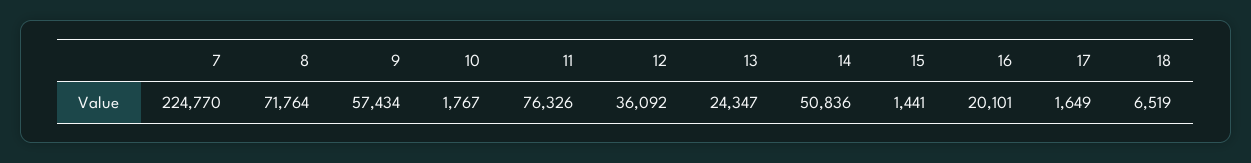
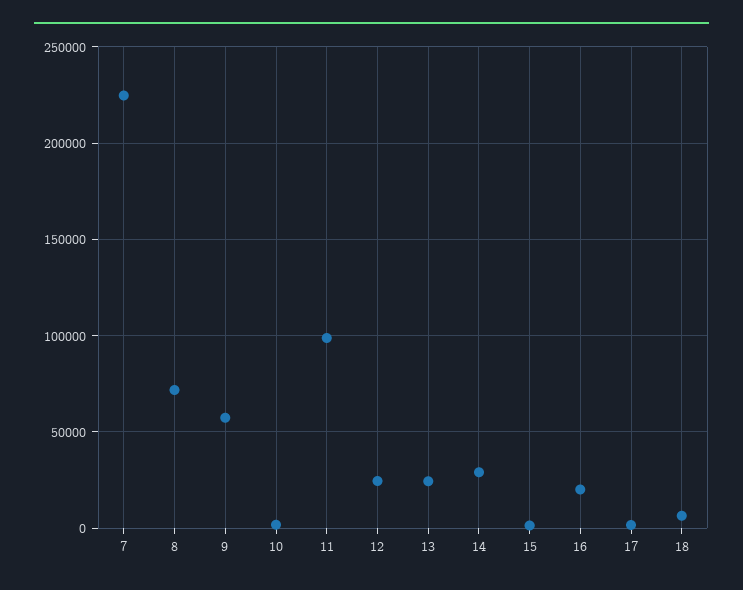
  {
    "7": 224770,
    "8": 71764,
    "9": 57434,
    "10": 1767,
-   "11": 76326,
+   "11": 100000,
-   "12": 36092,
+   "12": 25000,
    "13": 24347,
-   "14": 50836,
+   "14": 30000,
    "15": 1441,
    "16": 20101,
    "17": 1649,
    "18": 6519
  }

